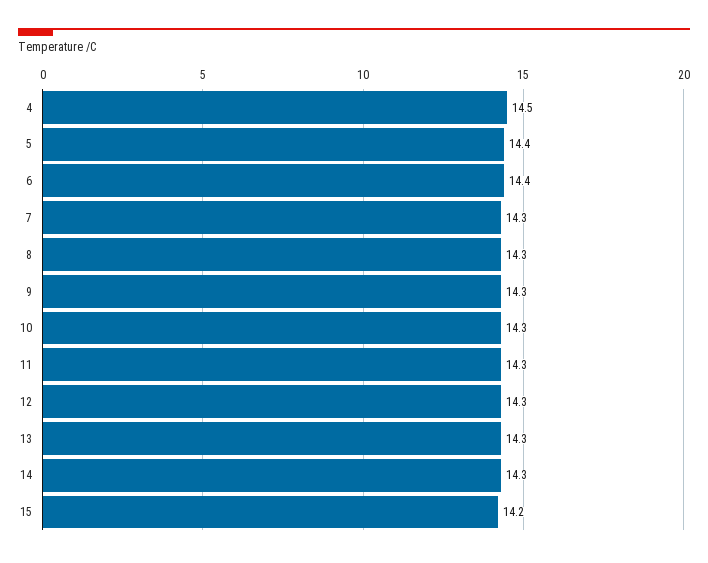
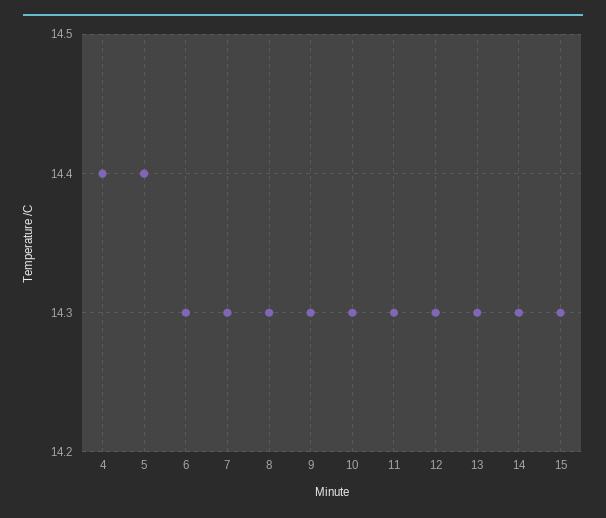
  {
-   "4": 14.5,
+   "4": 14.4,
    "5": 14.4,
-   "6": 14.4,
+   "6": 14.3,
    "7": 14.3,
    "8": 14.3,
    "9": 14.3,
    "10": 14.3,
    "11": 14.3,
    "12": 14.3,
    "13": 14.3,
    "14": 14.3,
-   "15": 14.2
+   "15": 14.3
  }

